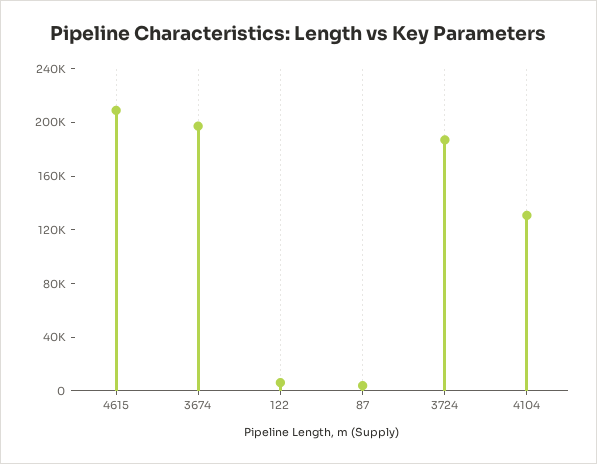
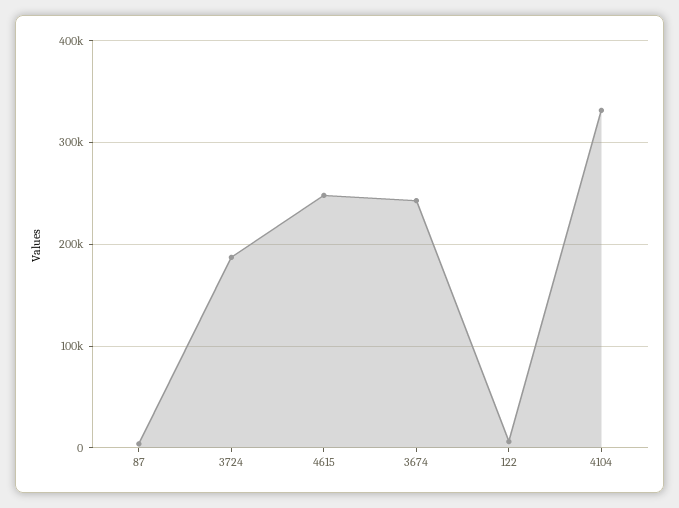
  {
-   "4615": 210000,
+   "4615": 250000,
-   "3674": 200000,
+   "3674": 240000,
    "122": 10000,
    "87": 0,
    "3724": 190000,
-   "4104": 130000
+   "4104": 330000
  }

